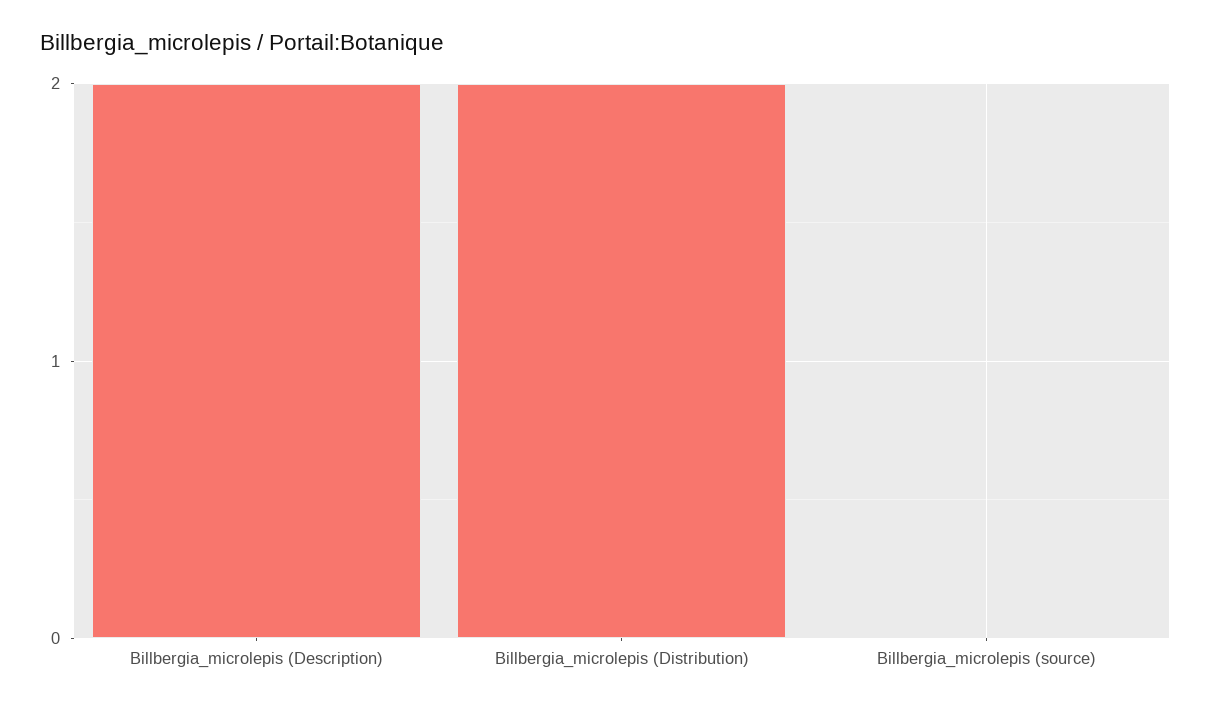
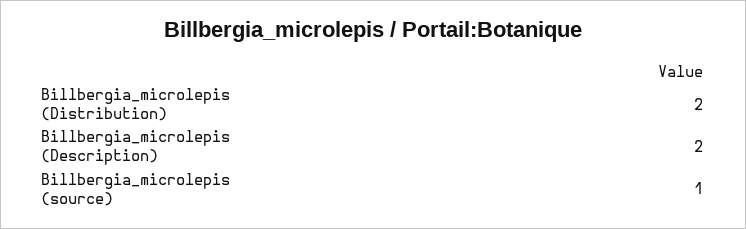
  {
    "Billbergia_microlepis (Description)": 2,
    "Billbergia_microlepis (Distribution)": 2,
-   "Billbergia_microlepis (source)": 0
+   "Billbergia_microlepis (source)": 1
  }

